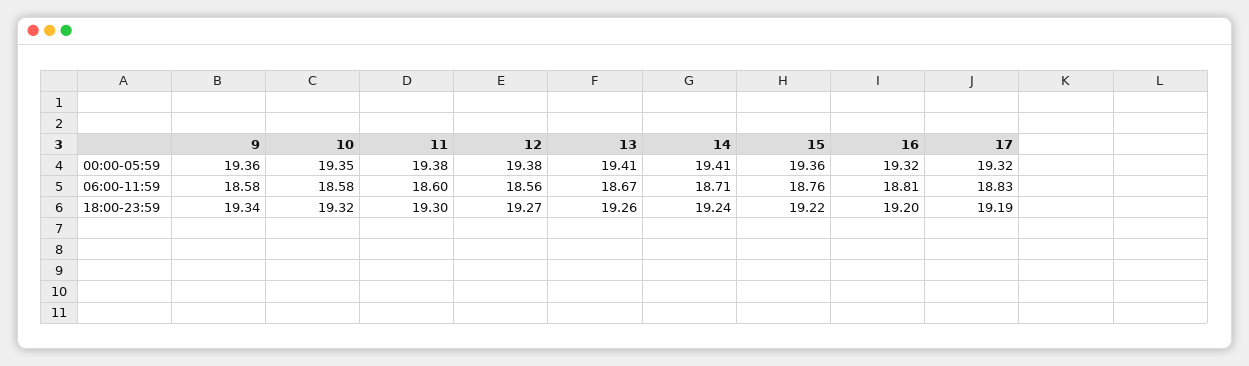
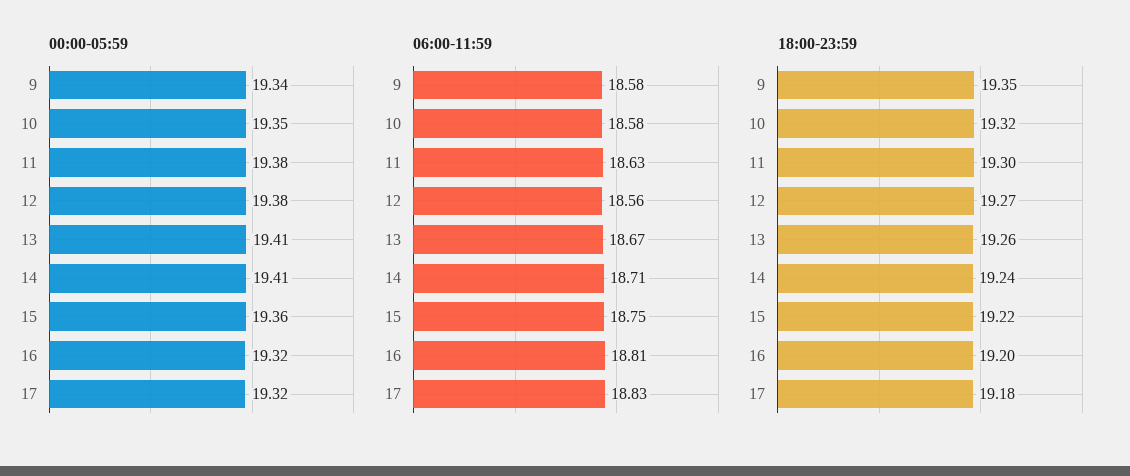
  {
    "00:00-05:59": {
-     "9": 19.36,
+     "9": 19.34,
      "10": 19.35,
      "11": 19.38,
      "12": 19.38,
      "13": 19.41,
      "14": 19.41,
      "15": 19.36,
      "16": 19.32,
      "17": 19.32
    },
    "06:00-11:59": {
      "9": 18.58,
      "10": 18.58,
-     "11": 18.6,
+     "11": 18.63,
      "12": 18.56,
      "13": 18.67,
      "14": 18.71,
-     "15": 18.76,
+     "15": 18.75,
      "16": 18.81,
      "17": 18.83
    },
    "18:00-23:59": {
-     "9": 19.34,
+     "9": 19.35,
      "10": 19.32,
      "11": 19.3,
      "12": 19.27,
      "13": 19.26,
      "14": 19.24,
      "15": 19.22,
      "16": 19.2,
-     "17": 19.19
+     "17": 19.18
    }
  }

